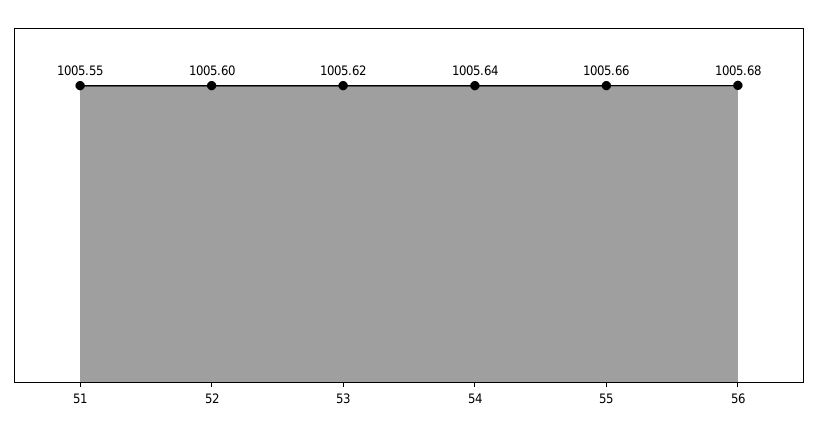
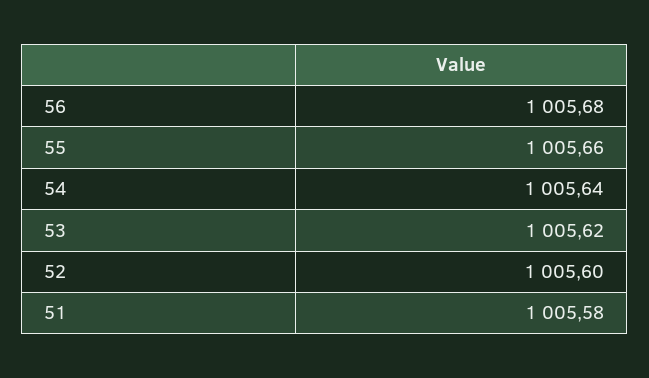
  {
-   "51": 1005.55,
+   "51": 1005.58,
    "52": 1005.6,
    "53": 1005.62,
    "54": 1005.64,
    "55": 1005.66,
    "56": 1005.68
  }

